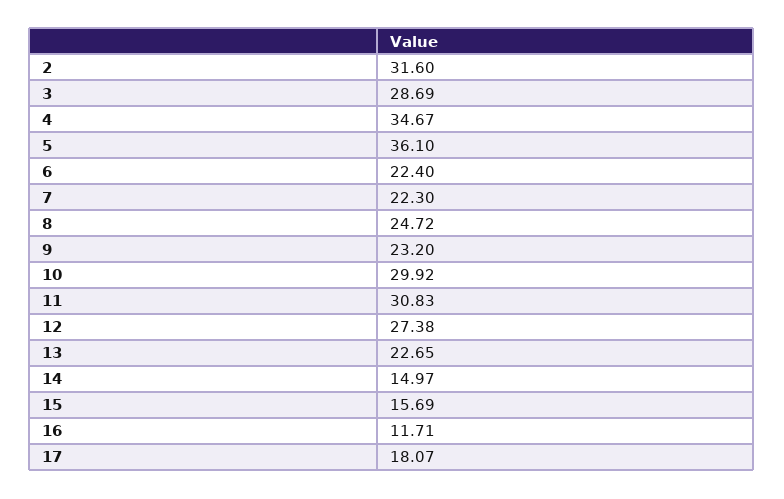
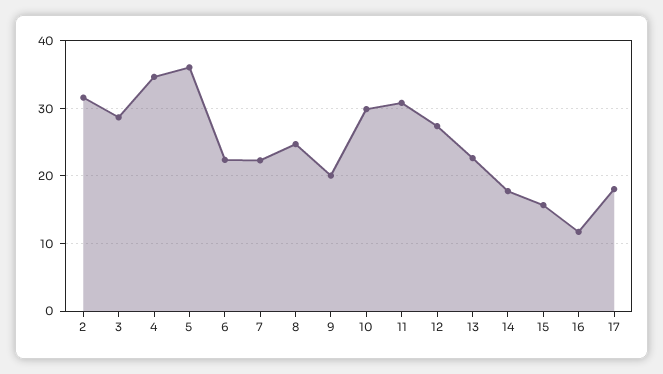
  {
    "2": 31.6,
    "3": 28.69,
    "4": 34.67,
    "5": 36.1,
    "6": 22.4,
    "7": 22.3,
    "8": 24.72,
-   "9": 23.2,
+   "9": 20,
    "10": 29.92,
    "11": 30.83,
    "12": 27.38,
    "13": 22.65,
-   "14": 14.97,
+   "14": 18,
    "15": 15.69,
    "16": 11.71,
    "17": 18.07
  }

